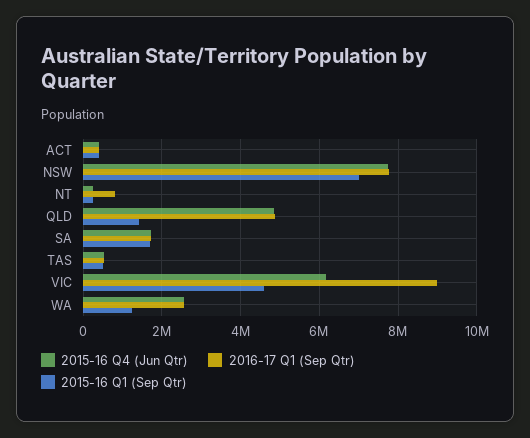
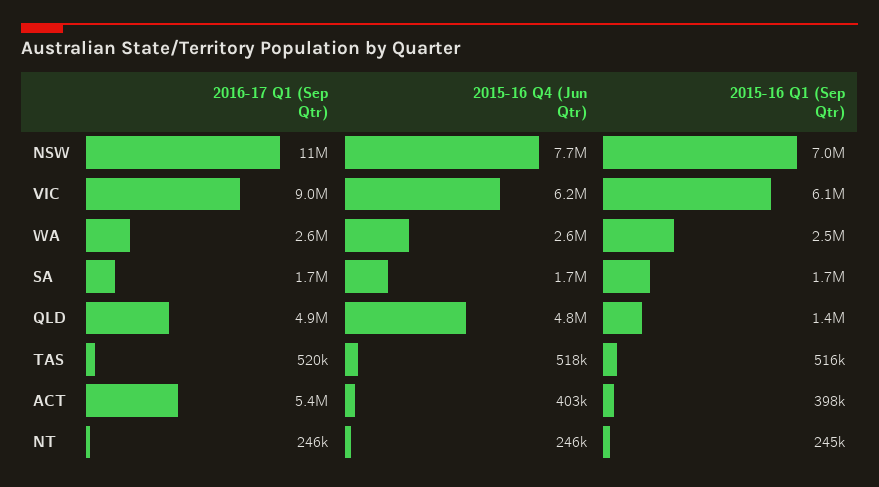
  {
    "2015-16 Q4 (Jun Qtr)": {
      "ACT": 403000,
      "NSW": 7700000,
      "NT": 246000,
      "QLD": 4800000,
      "SA": 1700000,
      "TAS": 518000,
      "VIC": 6200000,
      "WA": 2600000
    },
    "2016-17 Q1 (Sep Qtr)": {
-     "ACT": 400000,
+     "ACT": 5400000,
-     "NSW": 7800000,
+     "NSW": 11000000,
-     "NT": 800000,
+     "NT": 246000,
      "QLD": 4900000,
      "SA": 1700000,
      "TAS": 520000,
      "VIC": 9000000,
      "WA": 2600000
    },
    "2015-16 Q1 (Sep Qtr)": {
      "ACT": 398000,
      "NSW": 7000000,
      "NT": 245000,
      "QLD": 1400000,
      "SA": 1700000,
      "TAS": 516000,
-     "VIC": 4600000,
+     "VIC": 6100000,
-     "WA": 1200000
+     "WA": 2500000
    }
  }

